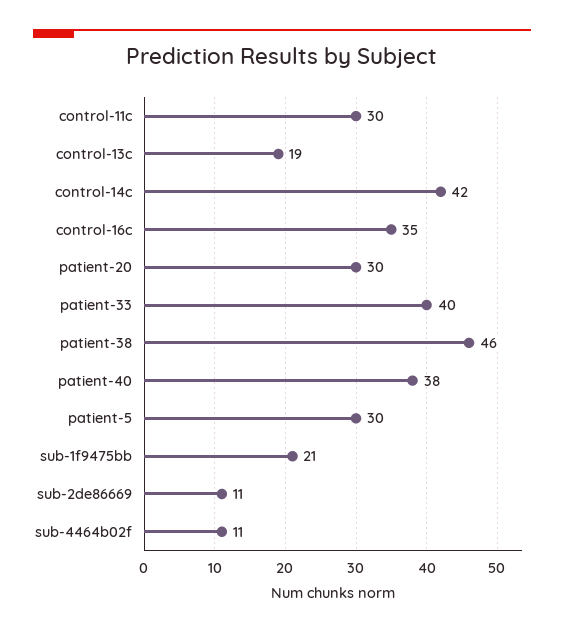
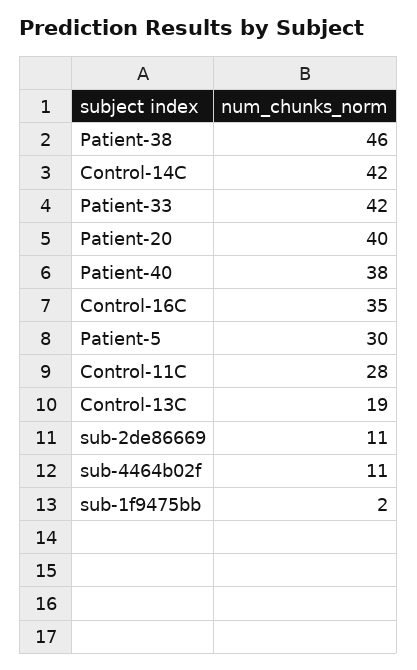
  {
-   "control-11c": 30,
+   "control-11c": 28,
    "control-13c": 19,
    "control-14c": 42,
    "control-16c": 35,
-   "patient-20": 30,
+   "patient-20": 40,
-   "patient-33": 40,
+   "patient-33": 42,
    "patient-38": 46,
    "patient-40": 38,
    "patient-5": 30,
-   "sub-1f9475bb": 21,
+   "sub-1f9475bb": 2,
    "sub-2de86669": 11,
    "sub-4464b02f": 11
  }

